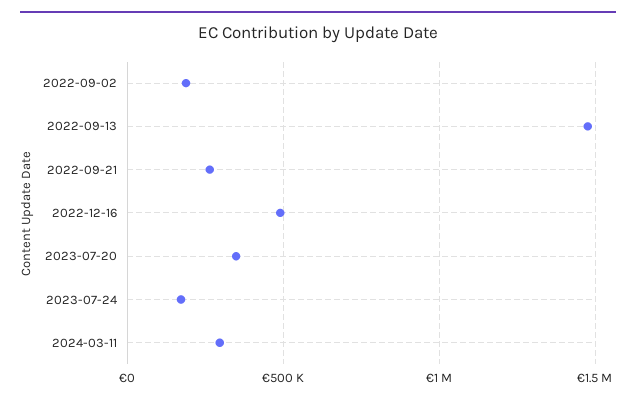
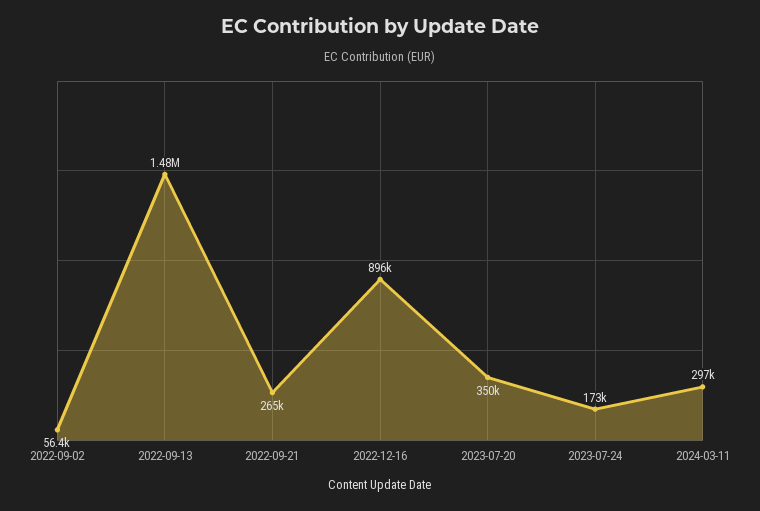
  {
-   "2022-09-02": 200000,
+   "2022-09-02": 56400,
    "2022-09-13": 1480000,
    "2022-09-21": 265000,
-   "2022-12-16": 500000,
+   "2022-12-16": 896000,
    "2023-07-20": 350000,
    "2023-07-24": 173000,
    "2024-03-11": 297000
  }

